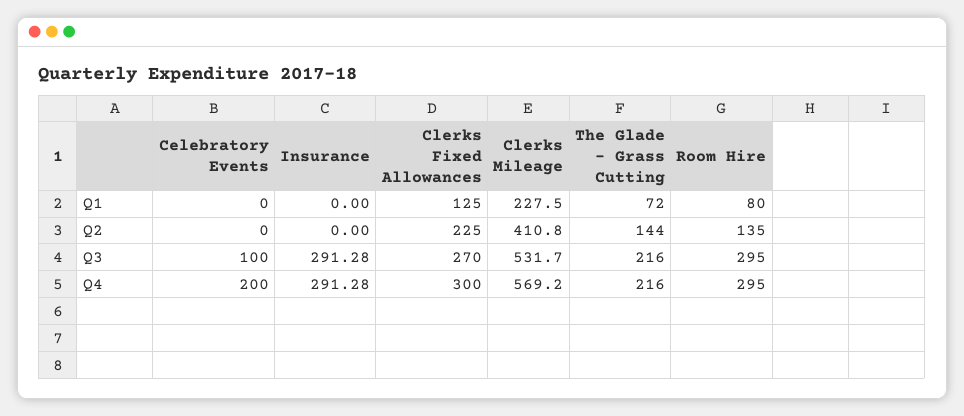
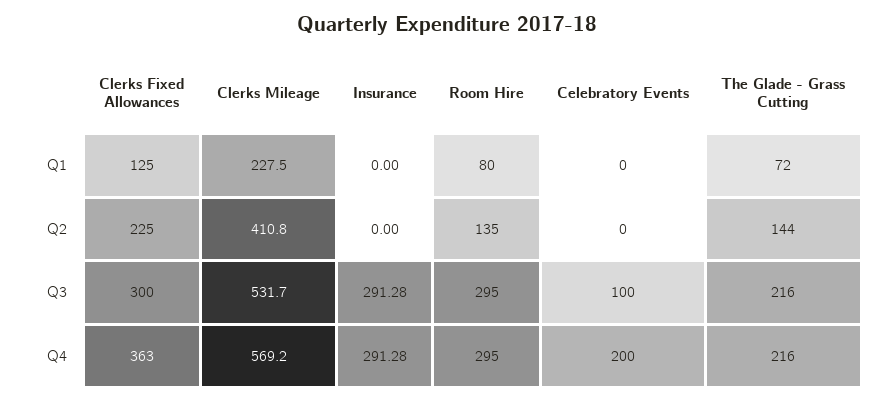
  {
    "Celebratory Events": {
      "Q1": 0,
      "Q2": 0,
      "Q3": 100,
      "Q4": 200
    },
    "Insurance": {
      "Q1": 0,
      "Q2": 0,
      "Q3": 291.28,
      "Q4": 291.28
    },
    "Clerks Fixed Allowances": {
      "Q1": 125,
      "Q2": 225,
-     "Q3": 270,
+     "Q3": 300,
-     "Q4": 300
+     "Q4": 363
    },
    "Clerks Mileage": {
      "Q1": 227.5,
      "Q2": 410.8,
      "Q3": 531.7,
      "Q4": 569.2
    },
    "The Glade - Grass Cutting": {
      "Q1": 72,
      "Q2": 144,
      "Q3": 216,
      "Q4": 216
    },
    "Room Hire": {
      "Q1": 80,
      "Q2": 135,
      "Q3": 295,
      "Q4": 295
    }
  }

